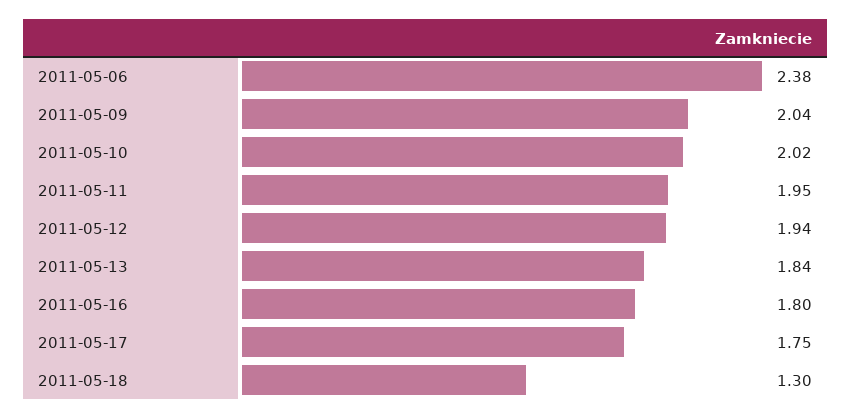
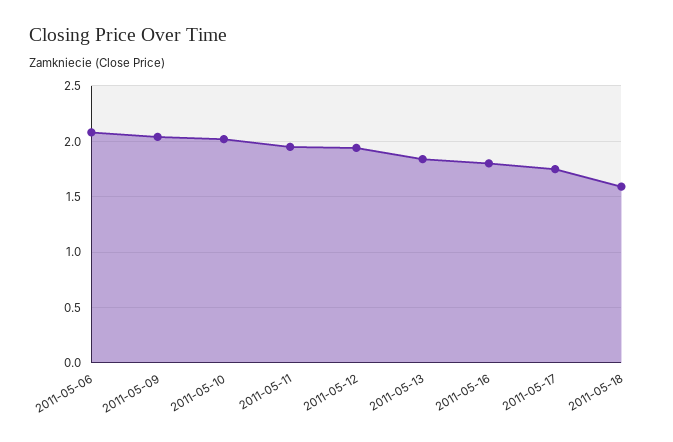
  {
-   "2011-05-06": 2.38,
+   "2011-05-06": 2.1,
    "2011-05-09": 2.04,
    "2011-05-10": 2.02,
    "2011-05-11": 1.95,
    "2011-05-12": 1.94,
    "2011-05-13": 1.84,
    "2011-05-16": 1.8,
    "2011-05-17": 1.75,
-   "2011-05-18": 1.3
+   "2011-05-18": 1.6
  }

